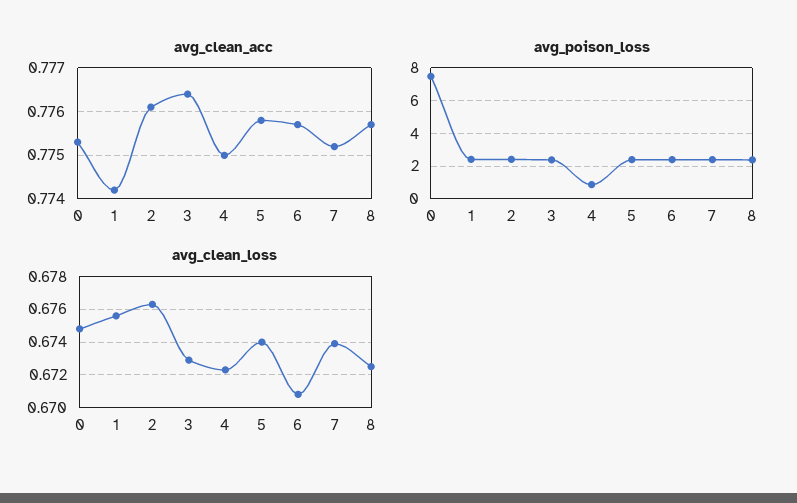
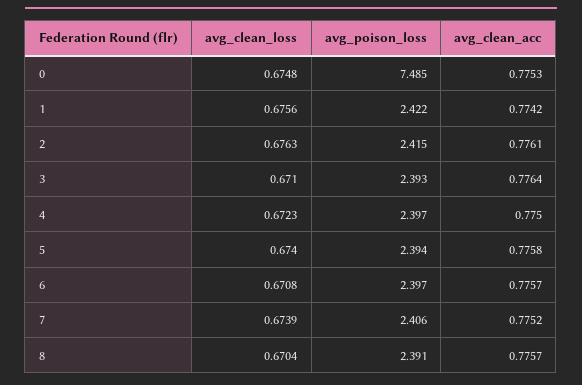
  {
    "avg_clean_acc": {
      "0": 0.7753,
      "1": 0.7742,
      "2": 0.7761,
      "3": 0.7764,
      "4": 0.775,
      "5": 0.7758,
      "6": 0.7757,
      "7": 0.7752,
      "8": 0.7757
    },
    "avg_poison_loss": {
      "0": 7.485,
      "1": 2.422,
      "2": 2.415,
      "3": 2.393,
-     "4": 1,
+     "4": 2.397,
      "5": 2.394,
      "6": 2.397,
      "7": 2.406,
      "8": 2.391
    },
    "avg_clean_loss": {
      "0": 0.6748,
      "1": 0.6756,
      "2": 0.6763,
-     "3": 0.673,
+     "3": 0.671,
      "4": 0.6723,
      "5": 0.674,
      "6": 0.6708,
      "7": 0.6739,
-     "8": 0.6725
+     "8": 0.6704
    }
  }

